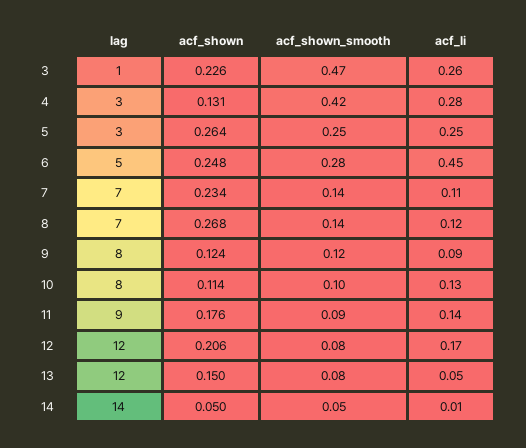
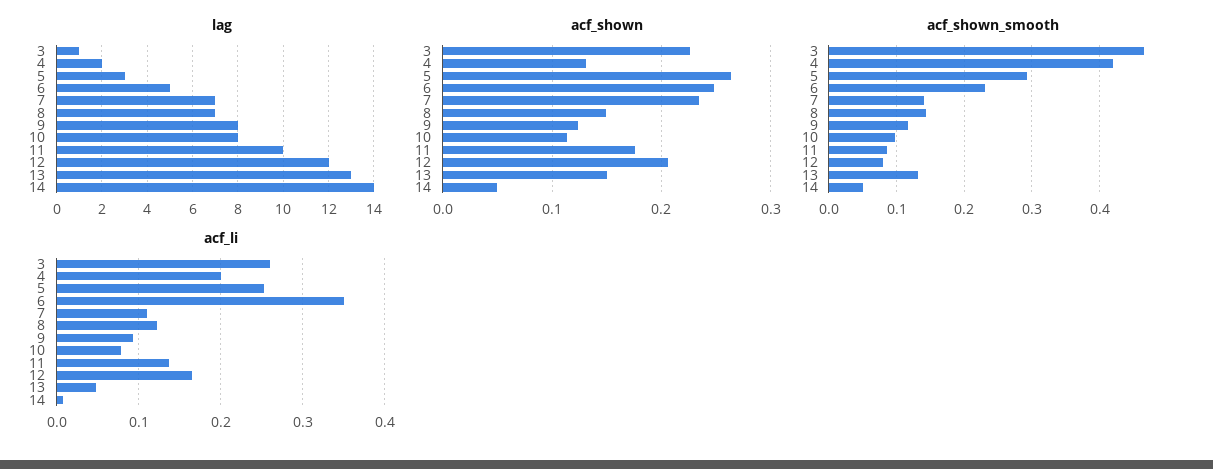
  {
    "lag": {
      "3": 1,
-     "4": 3,
+     "4": 2,
      "5": 3,
      "6": 5,
      "7": 7,
      "8": 7,
      "9": 8,
      "10": 8,
-     "11": 9,
+     "11": 10,
      "12": 12,
-     "13": 12,
+     "13": 13,
      "14": 14
    },
    "acf_shown": {
      "3": 0.226,
      "4": 0.131,
      "5": 0.264,
      "6": 0.248,
      "7": 0.234,
-     "8": 0.268,
+     "8": 0.15,
      "9": 0.124,
      "10": 0.114,
      "11": 0.176,
      "12": 0.206,
      "13": 0.15,
      "14": 0.05
    },
    "acf_shown_smooth": {
      "3": 0.47,
      "4": 0.42,
-     "5": 0.25,
+     "5": 0.29,
-     "6": 0.28,
+     "6": 0.23,
      "7": 0.14,
      "8": 0.14,
      "9": 0.12,
      "10": 0.1,
      "11": 0.09,
      "12": 0.08,
-     "13": 0.08,
+     "13": 0.13,
      "14": 0.05
    },
    "acf_li": {
      "3": 0.26,
-     "4": 0.28,
+     "4": 0.2,
      "5": 0.25,
-     "6": 0.45,
+     "6": 0.35,
      "7": 0.11,
      "8": 0.12,
      "9": 0.09,
-     "10": 0.13,
+     "10": 0.08,
      "11": 0.14,
      "12": 0.17,
      "13": 0.05,
      "14": 0.01
    }
  }

